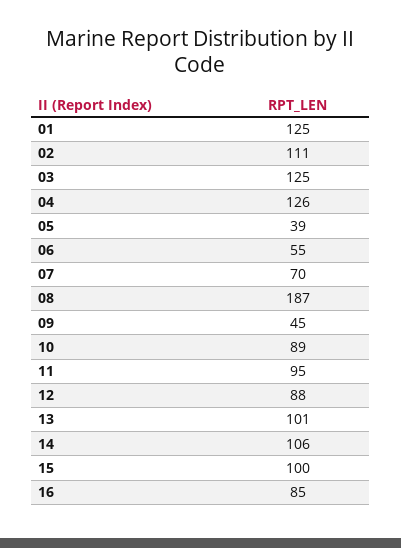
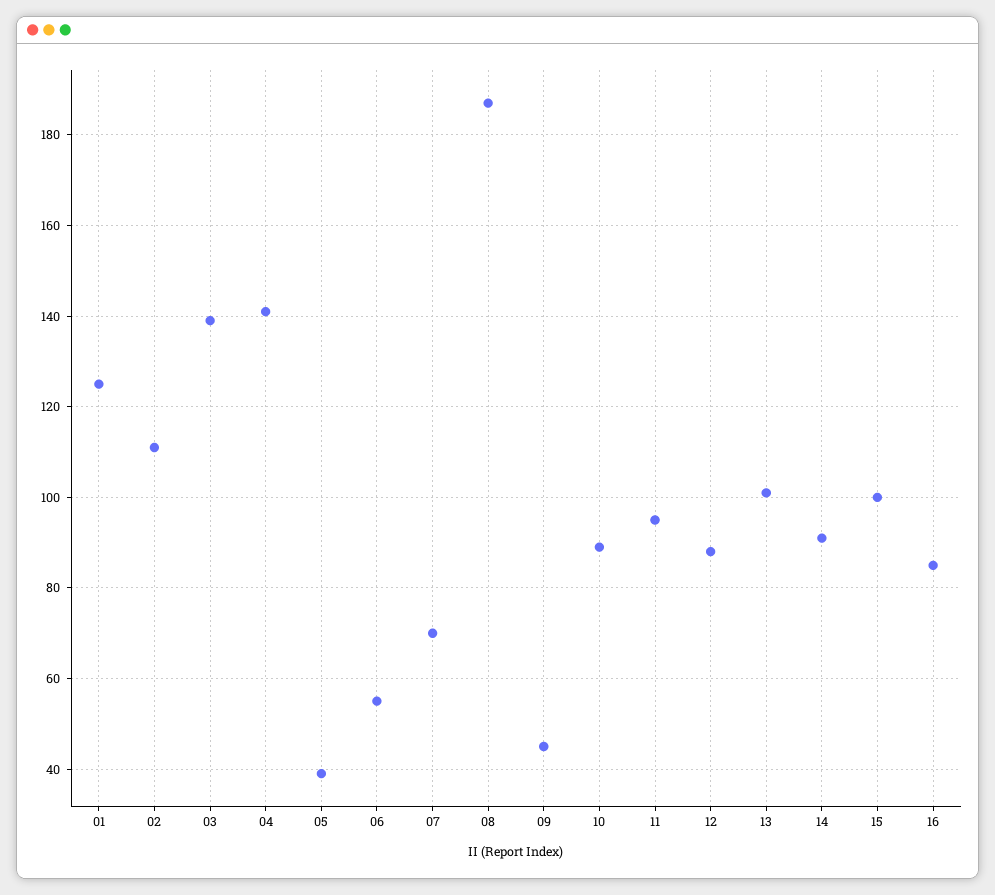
  {
    "01": 125,
    "02": 111,
-   "03": 125,
+   "03": 140,
-   "04": 126,
+   "04": 140,
    "05": 39,
    "06": 55,
    "07": 70,
    "08": 187,
    "09": 45,
    "10": 89,
    "11": 95,
    "12": 88,
    "13": 101,
-   "14": 106,
+   "14": 90,
    "15": 100,
    "16": 85
  }

